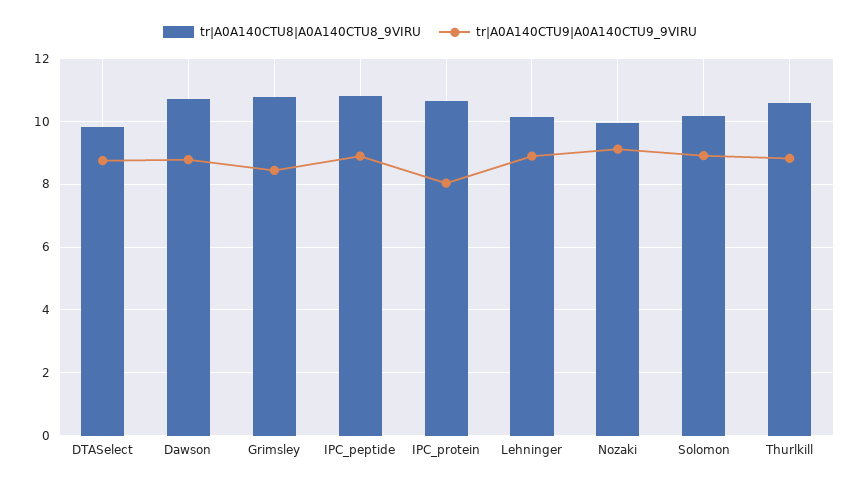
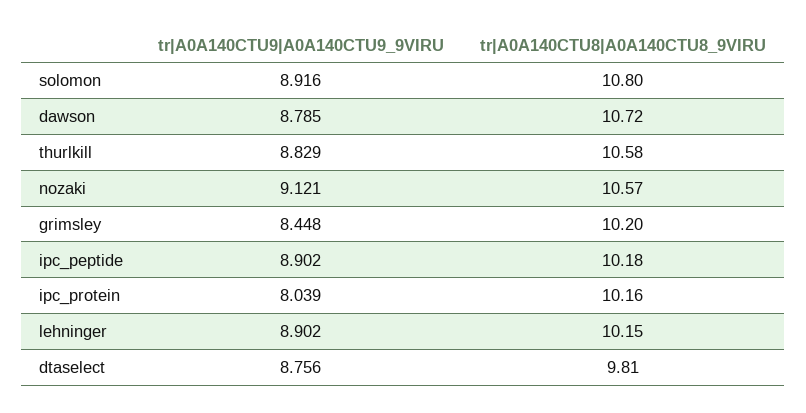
  {
    "tr|A0A140CTU8|A0A140CTU8_9VIRU": {
      "DTASelect": 9.81,
      "Dawson": 10.72,
-     "Grimsley": 10.8,
+     "Grimsley": 10.2,
-     "IPC_peptide": 10.8,
+     "IPC_peptide": 10.18,
-     "IPC_protein": 10.6,
+     "IPC_protein": 10.16,
      "Lehninger": 10.15,
-     "Nozaki": 10,
+     "Nozaki": 10.57,
-     "Solomon": 10.2,
+     "Solomon": 10.8,
      "Thurlkill": 10.58
    },
    "tr|A0A140CTU9|A0A140CTU9_9VIRU": {
      "DTASelect": 8.756,
      "Dawson": 8.785,
      "Grimsley": 8.448,
      "IPC_peptide": 8.902,
      "IPC_protein": 8.039,
      "Lehninger": 8.902,
      "Nozaki": 9.121,
      "Solomon": 8.916,
      "Thurlkill": 8.829
    }
  }

